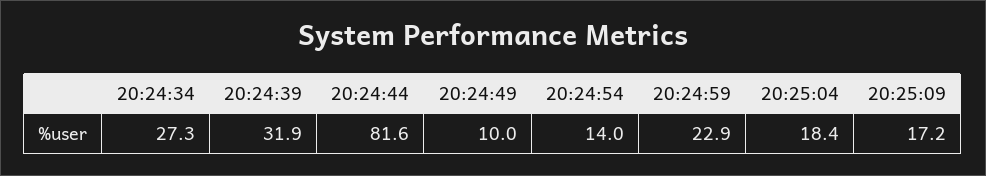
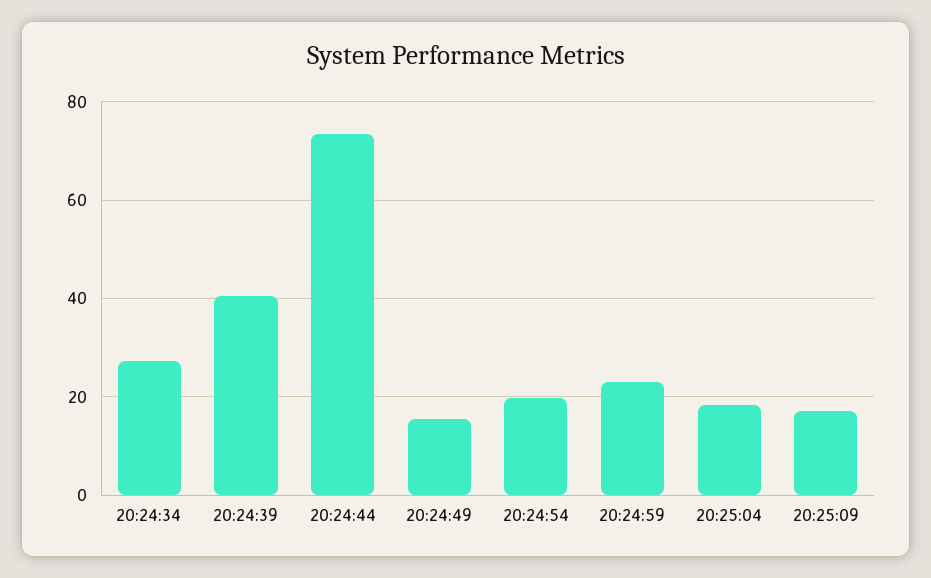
  {
    "20:24:34": 27.3,
-   "20:24:39": 31.9,
+   "20:24:39": 40,
-   "20:24:44": 81.6,
+   "20:24:44": 74,
-   "20:24:49": 10,
+   "20:24:49": 16,
-   "20:24:54": 14,
+   "20:24:54": 20,
    "20:24:59": 22.9,
    "20:25:04": 18.4,
    "20:25:09": 17.2
  }

